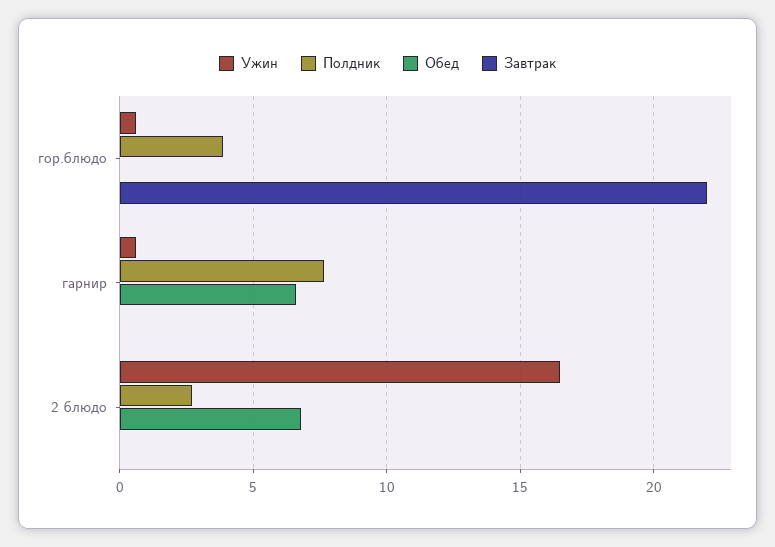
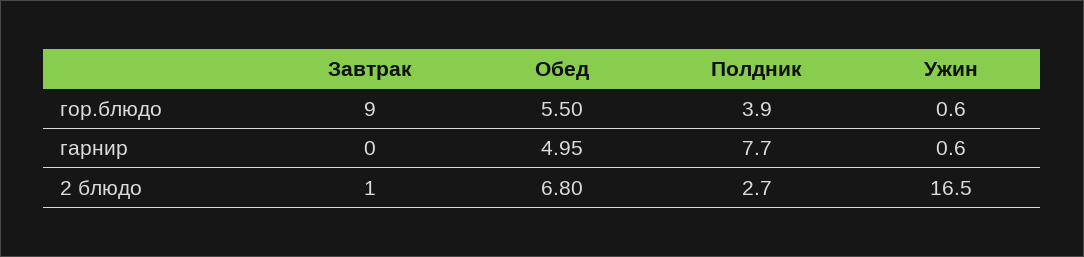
  {
    "Ужин": {
      "гор.блюдо": 0.6,
      "гарнир": 0.6,
      "2 блюдо": 16.5
    },
    "Полдник": {
      "гор.блюдо": 3.9,
      "гарнир": 7.7,
      "2 блюдо": 2.7
    },
    "Обед": {
-     "гор.блюдо": 0,
+     "гор.блюдо": 5.5,
-     "гарнир": 6.5,
+     "гарнир": 4.95,
      "2 блюдо": 6.8
    },
    "Завтрак": {
-     "гор.блюдо": 22,
+     "гор.блюдо": 9,
      "гарнир": 0,
-     "2 блюдо": 0
+     "2 блюдо": 1
    }
  }

